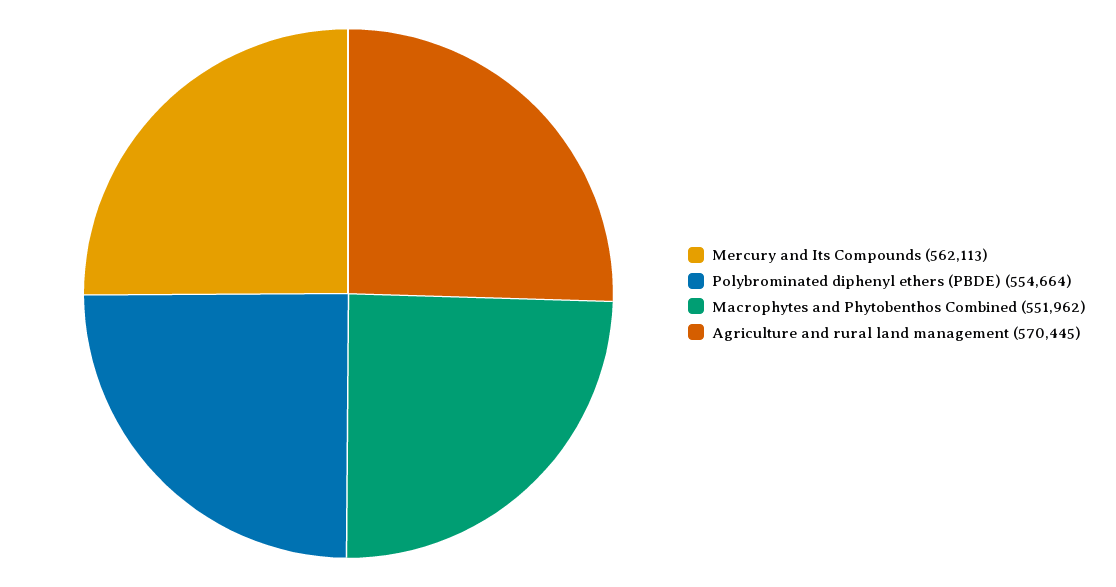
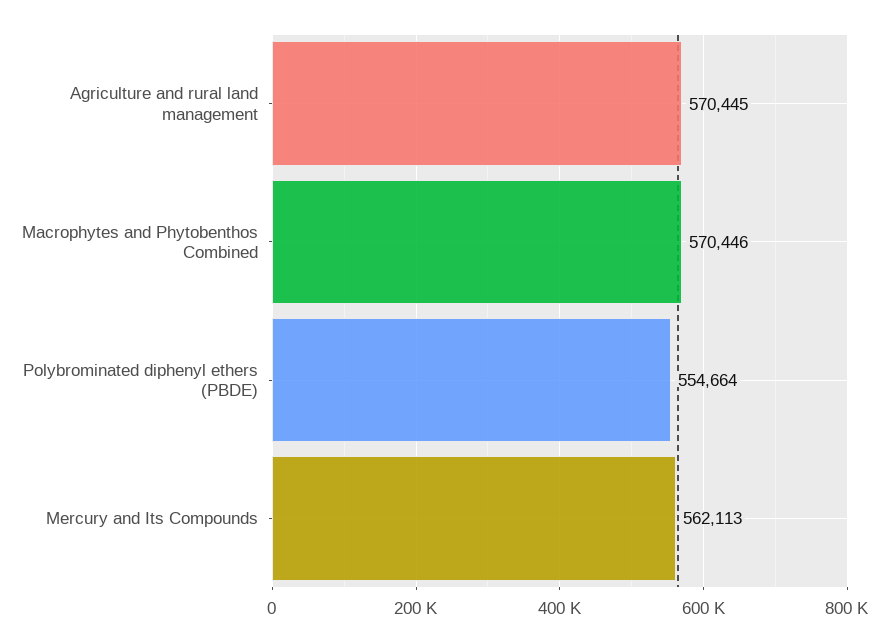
  {
    "Mercury and Its Compounds": 562113,
    "Polybrominated diphenyl ethers (PBDE)": 554664,
-   "Macrophytes and Phytobenthos Combined": 551962,
+   "Macrophytes and Phytobenthos Combined": 570446,
    "Agriculture and rural land management": 570445
  }

